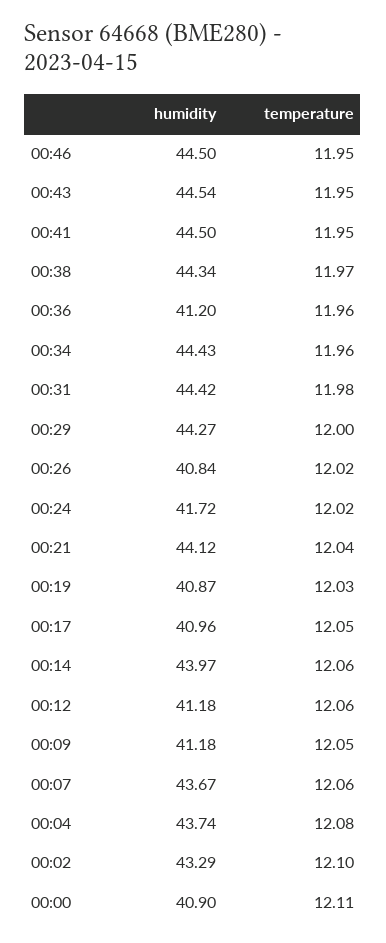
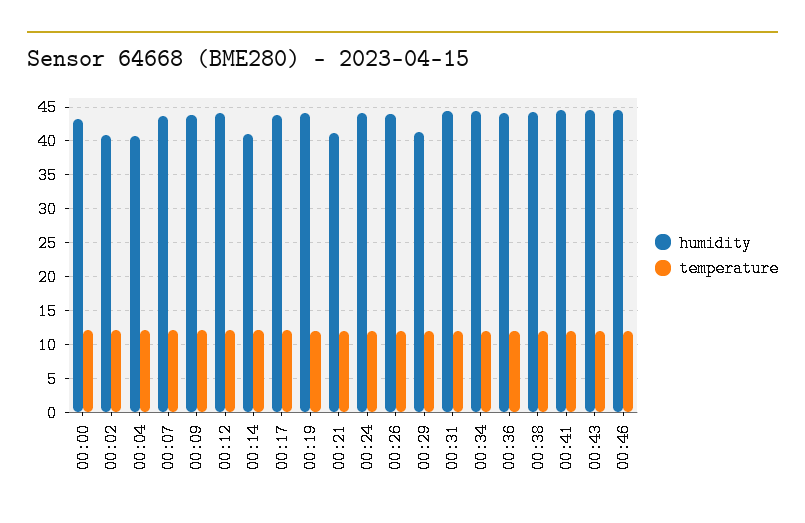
  {
    "humidity": {
      "00:46": 44.5,
      "00:43": 44.54,
      "00:41": 44.5,
      "00:38": 44.34,
-     "00:36": 41.2,
+     "00:36": 44,
      "00:34": 44.43,
      "00:31": 44.42,
-     "00:29": 44.27,
+     "00:29": 41,
-     "00:26": 40.84,
+     "00:26": 44,
-     "00:24": 41.72,
+     "00:24": 44,
-     "00:21": 44.12,
+     "00:21": 41,
-     "00:19": 40.87,
+     "00:19": 44,
-     "00:17": 40.96,
+     "00:17": 44,
-     "00:14": 43.97,
+     "00:14": 41,
-     "00:12": 41.18,
+     "00:12": 44,
-     "00:09": 41.18,
+     "00:09": 44,
      "00:07": 43.67,
-     "00:04": 43.74,
+     "00:04": 41,
-     "00:02": 43.29,
+     "00:02": 41,
-     "00:00": 40.9
+     "00:00": 43
    },
    "temperature": {
      "00:46": 11.95,
      "00:43": 11.95,
      "00:41": 11.95,
      "00:38": 11.97,
      "00:36": 11.96,
      "00:34": 11.96,
      "00:31": 11.98,
      "00:29": 12,
      "00:26": 12.02,
      "00:24": 12.02,
      "00:21": 12.04,
      "00:19": 12.03,
      "00:17": 12.05,
      "00:14": 12.06,
      "00:12": 12.06,
      "00:09": 12.05,
      "00:07": 12.06,
      "00:04": 12.08,
      "00:02": 12.1,
      "00:00": 12.11
    }
  }

